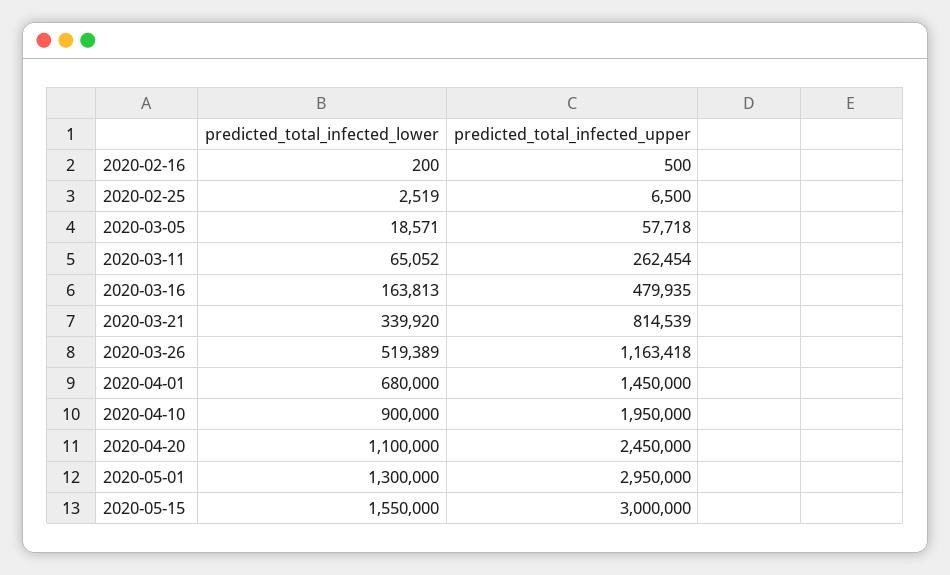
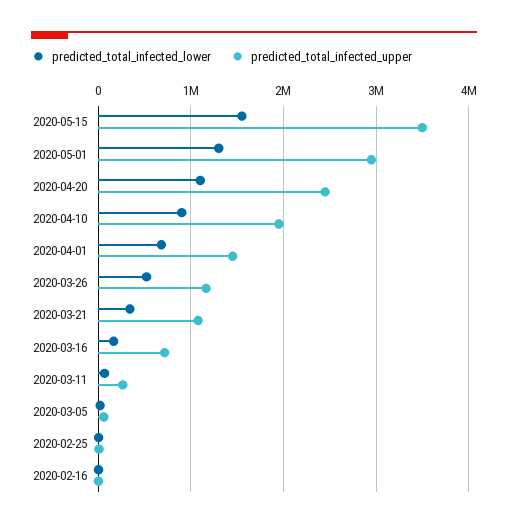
  {
    "predicted_total_infected_lower": {
      "2020-02-16": 200,
      "2020-02-25": 2519,
      "2020-03-05": 18571,
      "2020-03-11": 65052,
      "2020-03-16": 163813,
      "2020-03-21": 339920,
      "2020-03-26": 519389,
      "2020-04-01": 680000,
      "2020-04-10": 900000,
      "2020-04-20": 1100000,
      "2020-05-01": 1300000,
      "2020-05-15": 1550000
    },
    "predicted_total_infected_upper": {
      "2020-02-16": 500,
      "2020-02-25": 6500,
      "2020-03-05": 57718,
      "2020-03-11": 262454,
-     "2020-03-16": 479935,
+     "2020-03-16": 700000,
-     "2020-03-21": 814539,
+     "2020-03-21": 1100000,
      "2020-03-26": 1163418,
      "2020-04-01": 1450000,
      "2020-04-10": 1950000,
      "2020-04-20": 2450000,
      "2020-05-01": 2950000,
-     "2020-05-15": 3000000
+     "2020-05-15": 3500000
    }
  }

